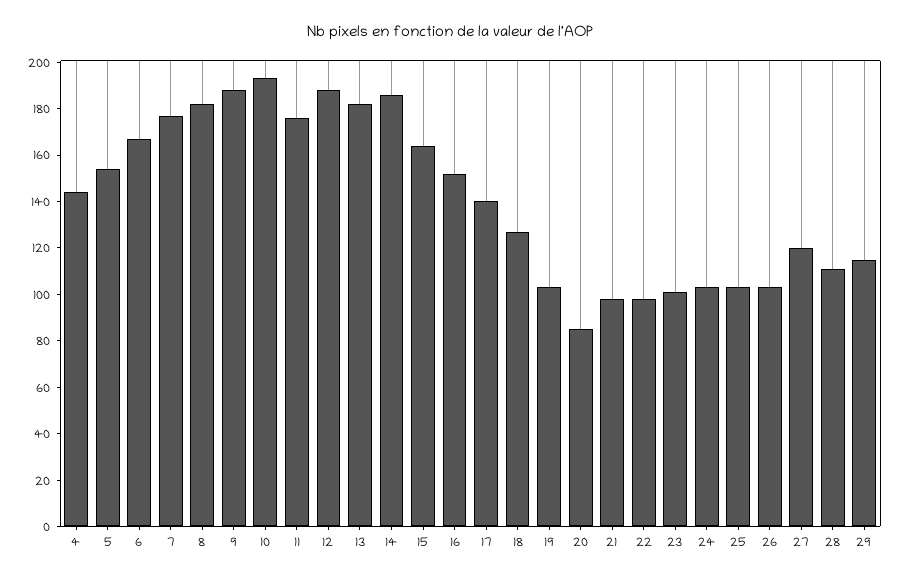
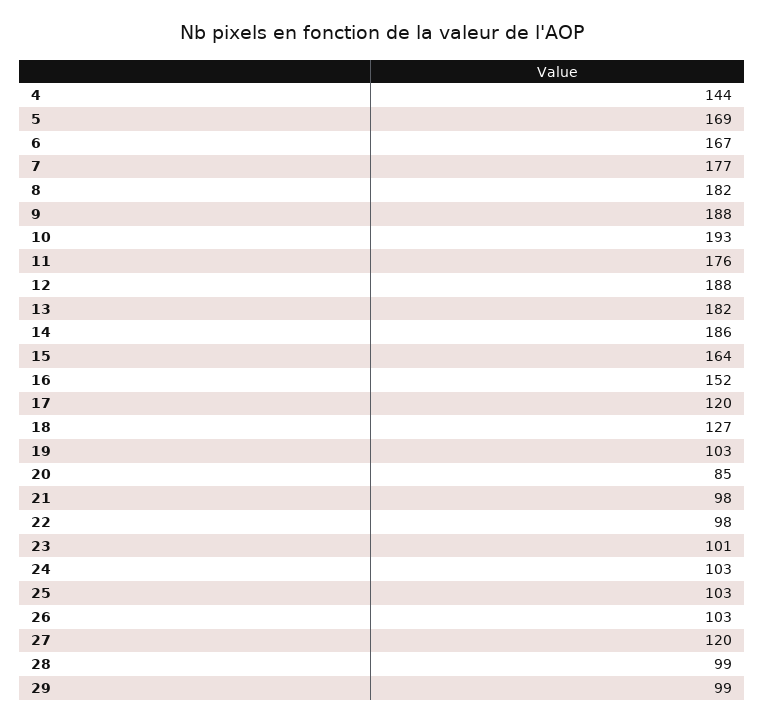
  {
    "4": 144,
-   "5": 155,
+   "5": 169,
    "6": 167,
    "7": 177,
    "8": 182,
    "9": 188,
    "10": 193,
    "11": 176,
    "12": 188,
    "13": 182,
    "14": 186,
    "15": 164,
    "16": 152,
-   "17": 140,
+   "17": 120,
    "18": 127,
    "19": 103,
    "20": 85,
    "21": 98,
    "22": 98,
    "23": 101,
    "24": 103,
    "25": 103,
    "26": 103,
    "27": 120,
-   "28": 110,
+   "28": 99,
-   "29": 115
+   "29": 99
  }

